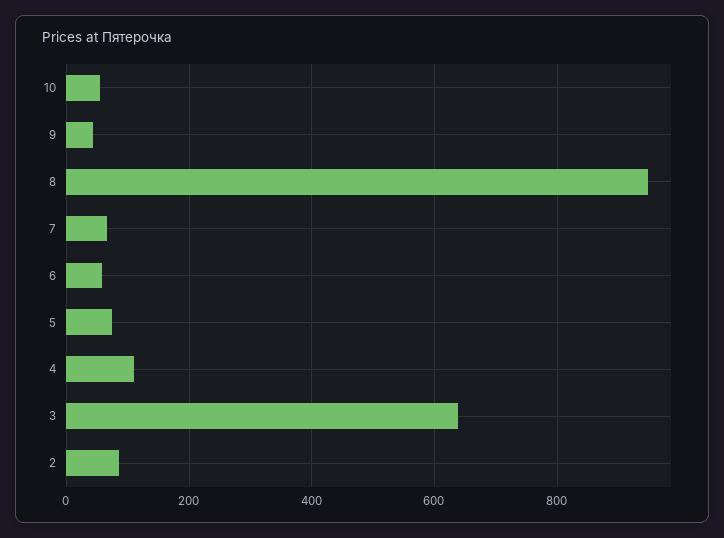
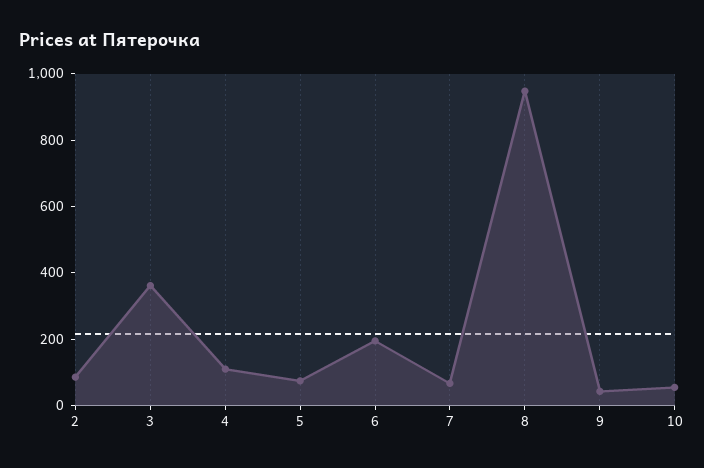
  {
    "10": 60,
    "9": 40,
    "8": 940,
    "7": 60,
-   "6": 60,
+   "6": 200,
    "5": 80,
    "4": 100,
-   "3": 640,
+   "3": 350,
    "2": 80
  }

